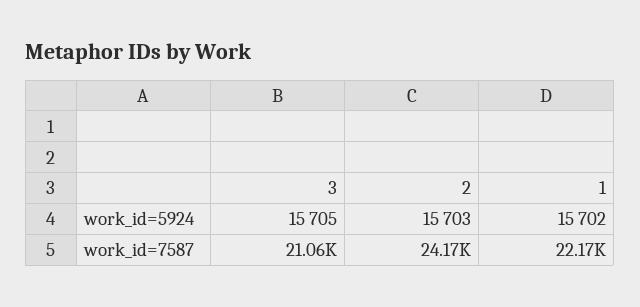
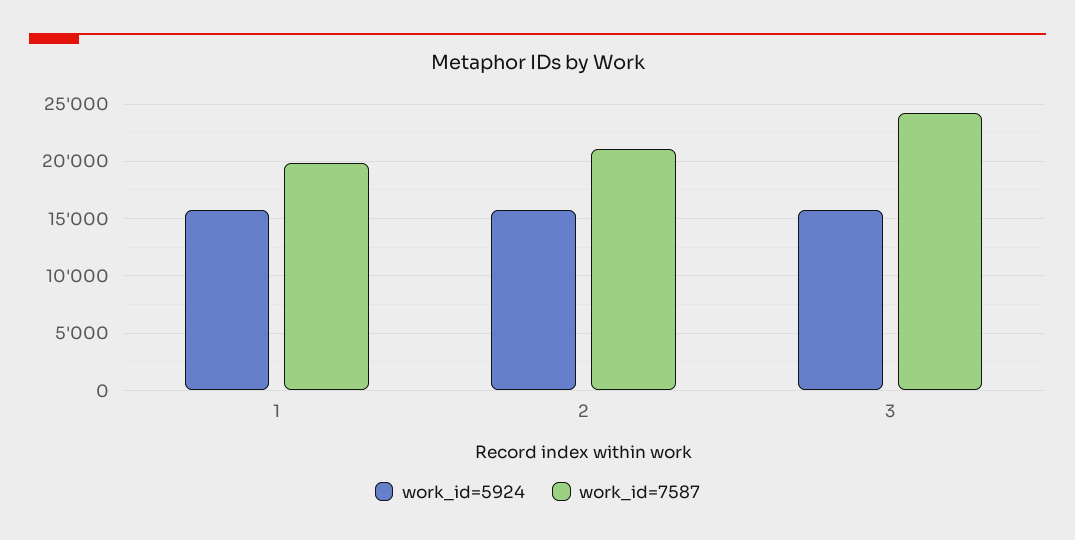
  {
    "work_id=5924": {
      "3": 15705,
      "2": 15703,
      "1": 15702
    },
    "work_id=7587": {
-     "3": 21060,
+     "3": 24000,
-     "2": 24170,
+     "2": 21000,
-     "1": 22170
+     "1": 20000
    }
  }

